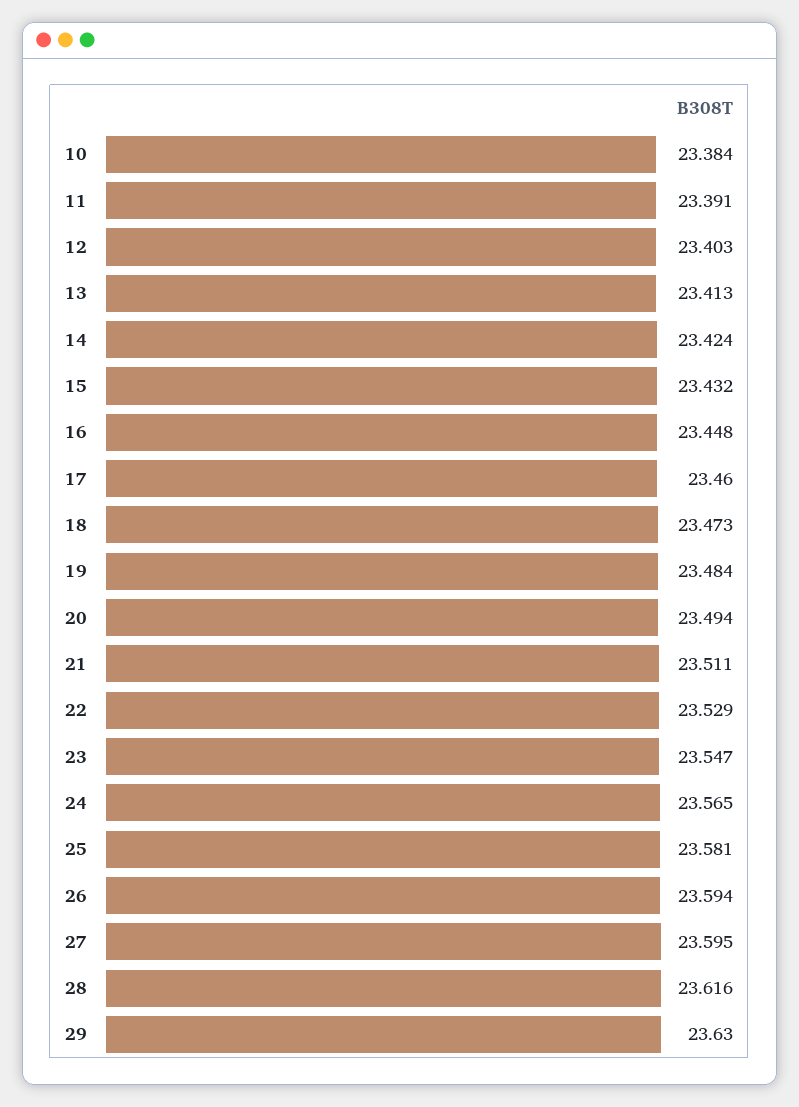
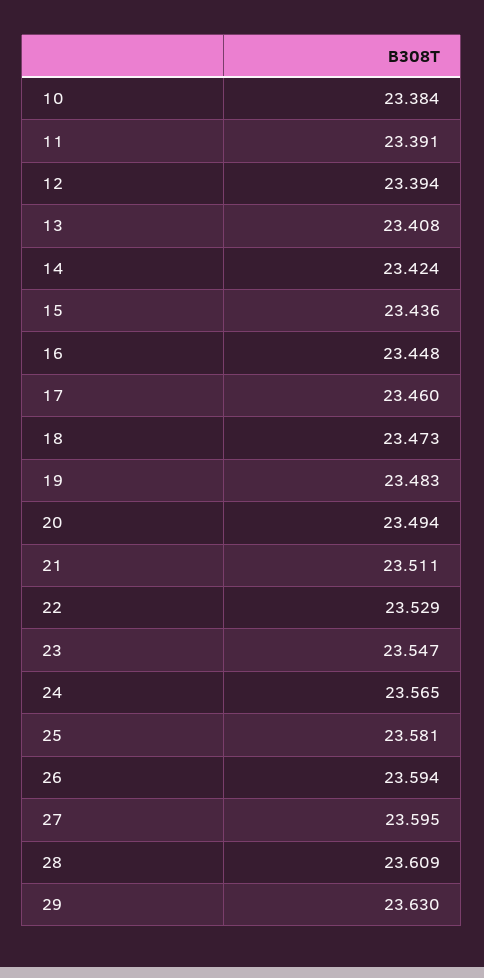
  {
    "10": 23.384,
    "11": 23.391,
-   "12": 23.403,
+   "12": 23.394,
-   "13": 23.413,
+   "13": 23.408,
    "14": 23.424,
-   "15": 23.432,
+   "15": 23.436,
    "16": 23.448,
    "17": 23.46,
    "18": 23.473,
-   "19": 23.484,
+   "19": 23.483,
    "20": 23.494,
    "21": 23.511,
    "22": 23.529,
    "23": 23.547,
    "24": 23.565,
    "25": 23.581,
    "26": 23.594,
    "27": 23.595,
-   "28": 23.616,
+   "28": 23.609,
    "29": 23.63
  }

